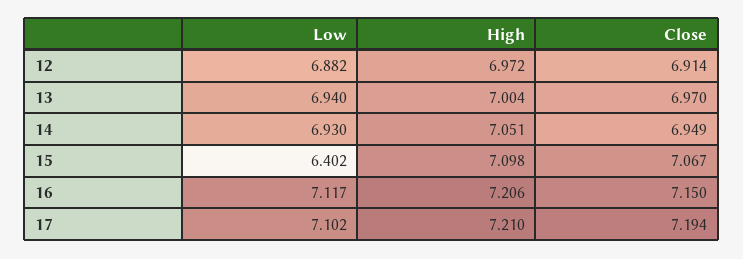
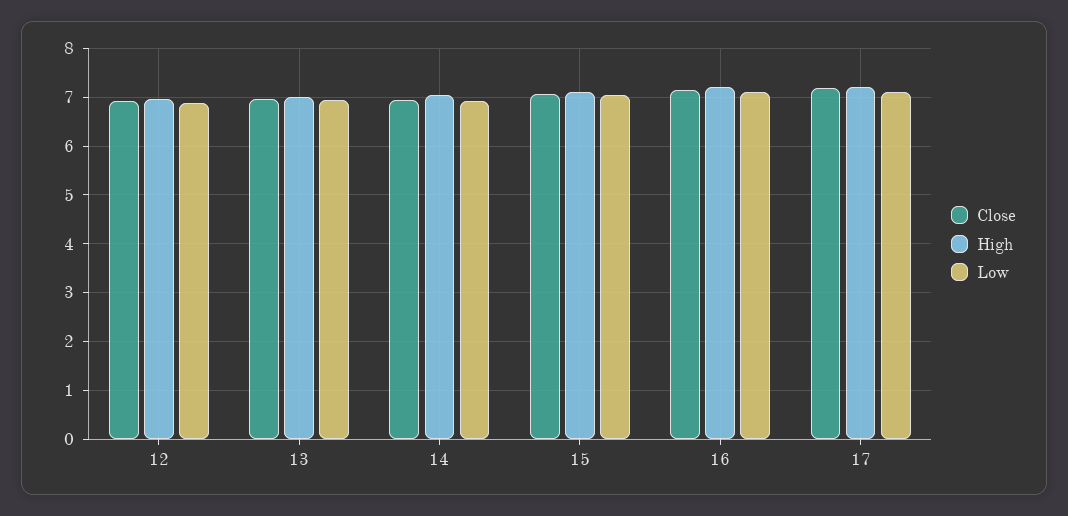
  {
    "Low": {
      "12": 6.882,
      "13": 6.94,
      "14": 6.93,
-     "15": 6.402,
+     "15": 7,
      "16": 7.117,
      "17": 7.102
    },
    "High": {
      "12": 6.972,
      "13": 7.004,
      "14": 7.051,
      "15": 7.098,
      "16": 7.206,
      "17": 7.21
    },
    "Close": {
      "12": 6.914,
      "13": 6.97,
      "14": 6.949,
      "15": 7.067,
      "16": 7.15,
      "17": 7.194
    }
  }

